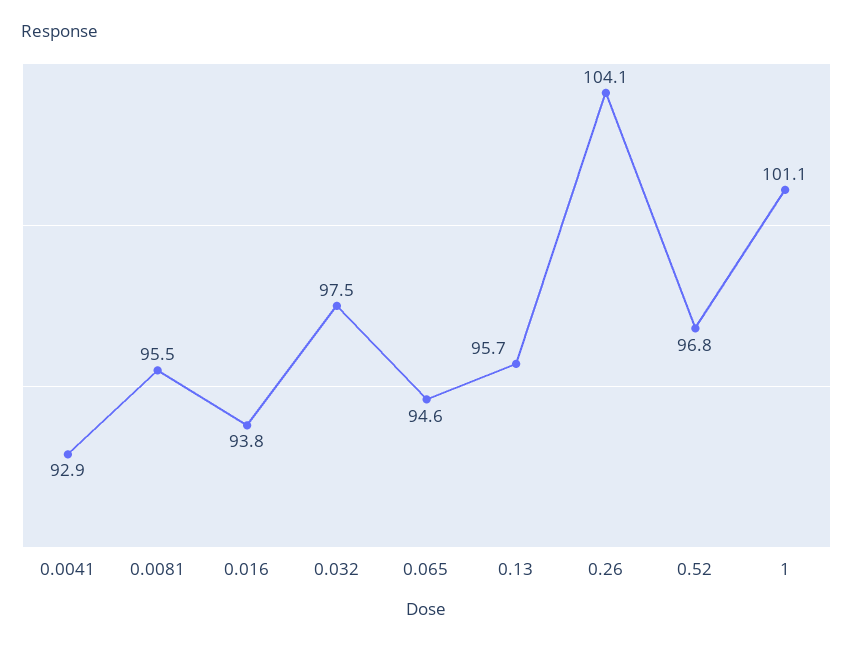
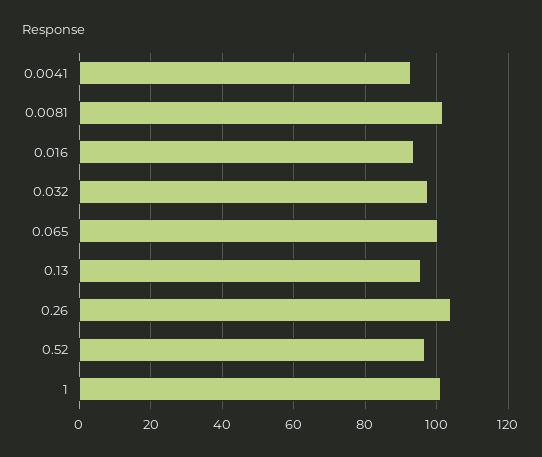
  {
    "0.0041": 92.9,
-   "0.0081": 95.5,
+   "0.0081": 102,
    "0.016": 93.8,
    "0.032": 97.5,
-   "0.065": 94.6,
+   "0.065": 100,
    "0.13": 95.7,
    "0.26": 104.1,
    "0.52": 96.8,
    "1": 101.1
  }

